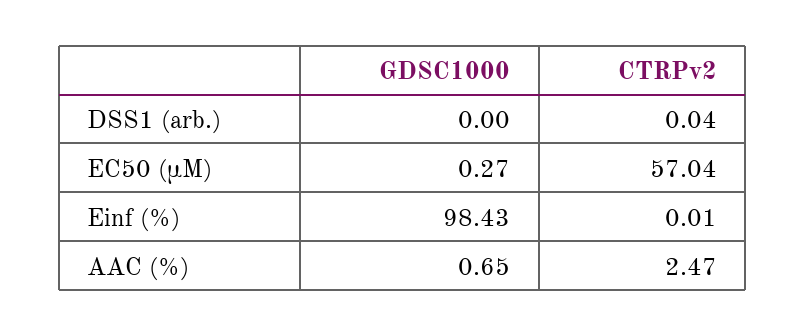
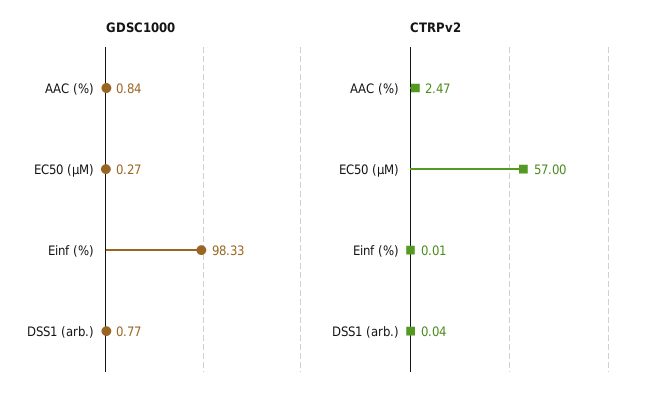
  {
    "GDSC1000": {
-     "DSS1 (arb.)": 0,
+     "DSS1 (arb.)": 0.77,
      "EC50 (µM)": 0.27,
-     "Einf (%)": 98.43,
+     "Einf (%)": 98.33,
-     "AAC (%)": 0.65
+     "AAC (%)": 0.84
    },
    "CTRPv2": {
      "DSS1 (arb.)": 0.04,
-     "EC50 (µM)": 57.04,
+     "EC50 (µM)": 57,
      "Einf (%)": 0.01,
      "AAC (%)": 2.47
    }
  }

